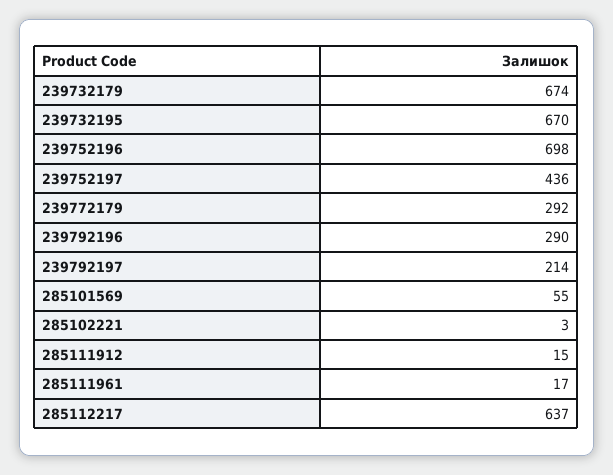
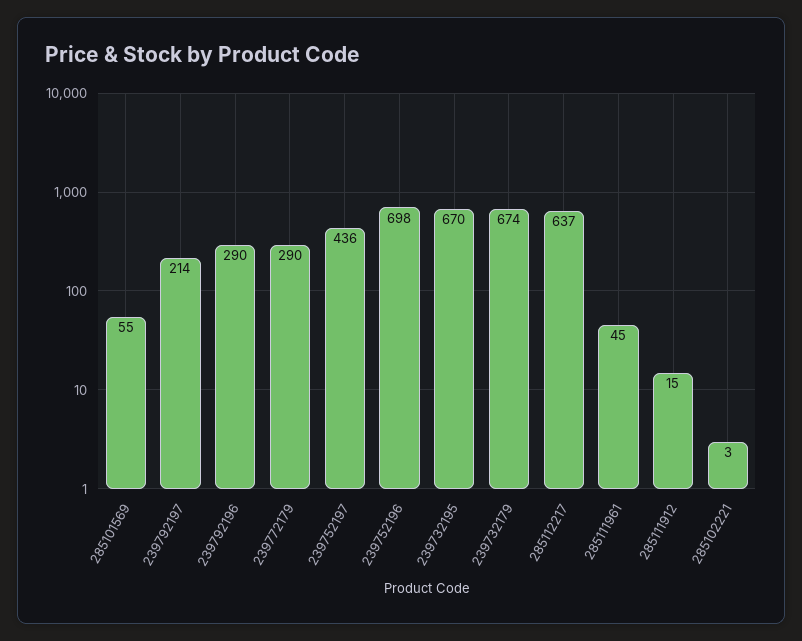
  {
    "239732179": 674,
    "239732195": 670,
    "239752196": 698,
    "239752197": 436,
-   "239772179": 292,
+   "239772179": 290,
    "239792196": 290,
    "239792197": 214,
    "285101569": 55,
    "285102221": 3,
    "285111912": 15,
-   "285111961": 17,
+   "285111961": 45,
    "285112217": 637
  }

